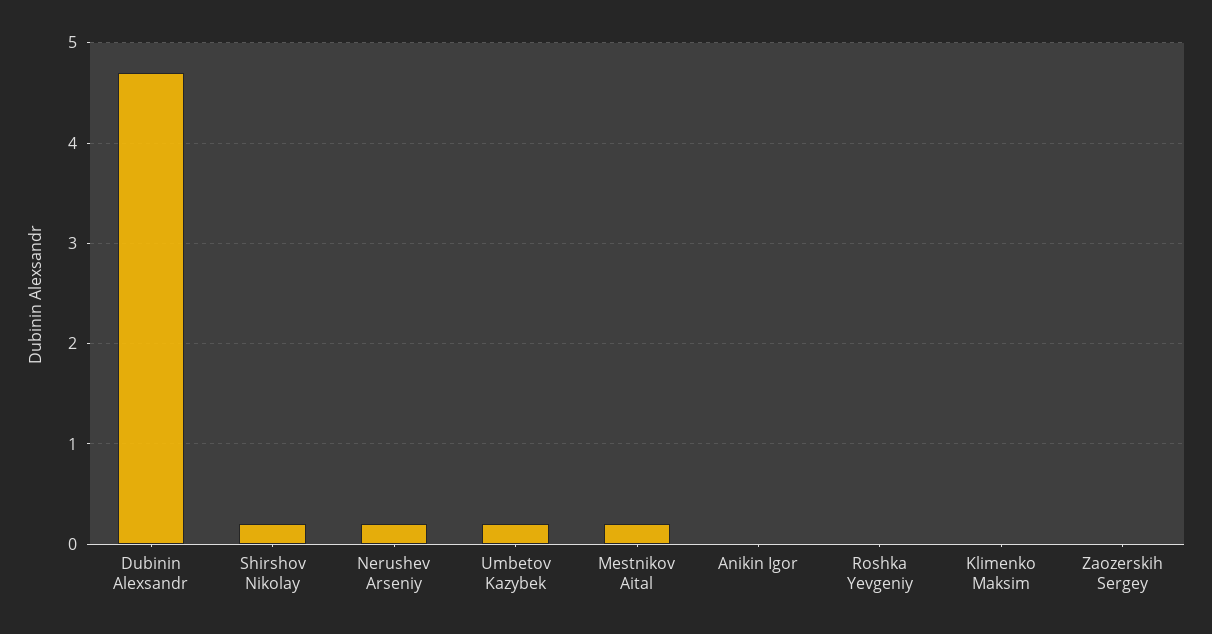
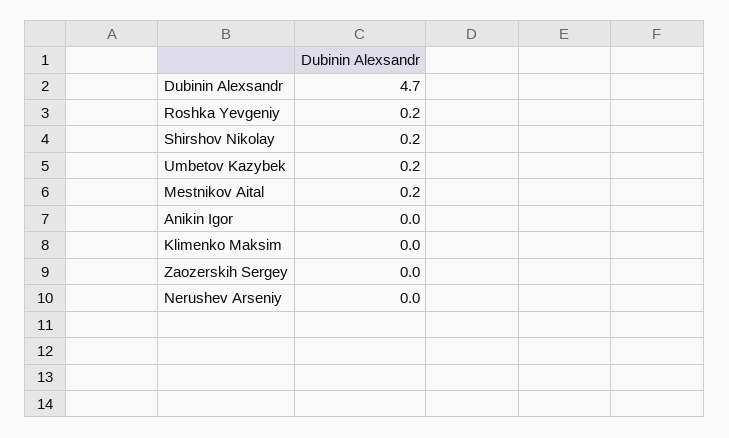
  {
    "Dubinin Alexsandr": 4.7,
    "Shirshov Nikolay": 0.2,
-   "Nerushev Arseniy": 0.2,
+   "Nerushev Arseniy": 0,
    "Umbetov Kazybek": 0.2,
    "Mestnikov Aital": 0.2,
    "Anikin Igor": 0,
-   "Roshka Yevgeniy": 0,
+   "Roshka Yevgeniy": 0.2,
    "Klimenko Maksim": 0,
    "Zaozerskih Sergey": 0
  }

